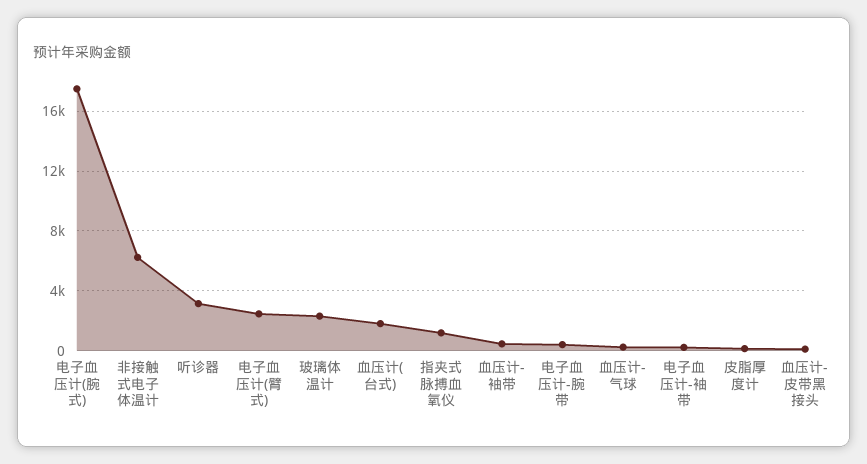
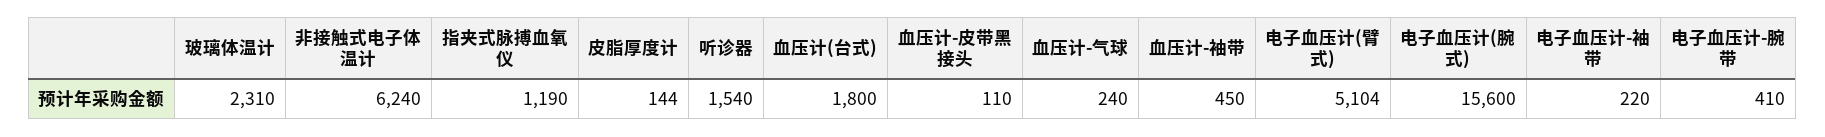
  {
-   "电子血压计(腕式)": 17500,
+   "电子血压计(腕式)": 15600,
    "非接触式电子体温计": 6240,
-   "听诊器": 3000,
+   "听诊器": 1540,
-   "电子血压计(臂式)": 2500,
+   "电子血压计(臂式)": 5104,
    "玻璃体温计": 2310,
    "血压计(台式)": 1800,
    "指夹式脉搏血氧仪": 1190,
    "血压计-袖带": 450,
    "电子血压计-腕带": 410,
    "血压计-气球": 240,
    "电子血压计-袖带": 220,
    "皮脂厚度计": 144,
    "血压计-皮带黑接头": 110
  }

